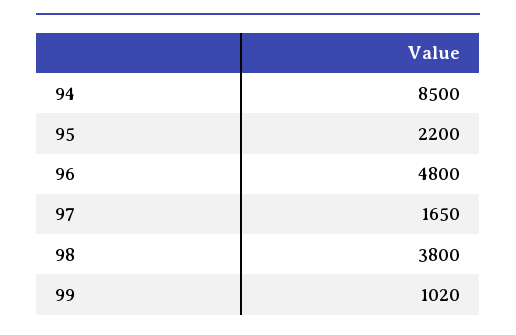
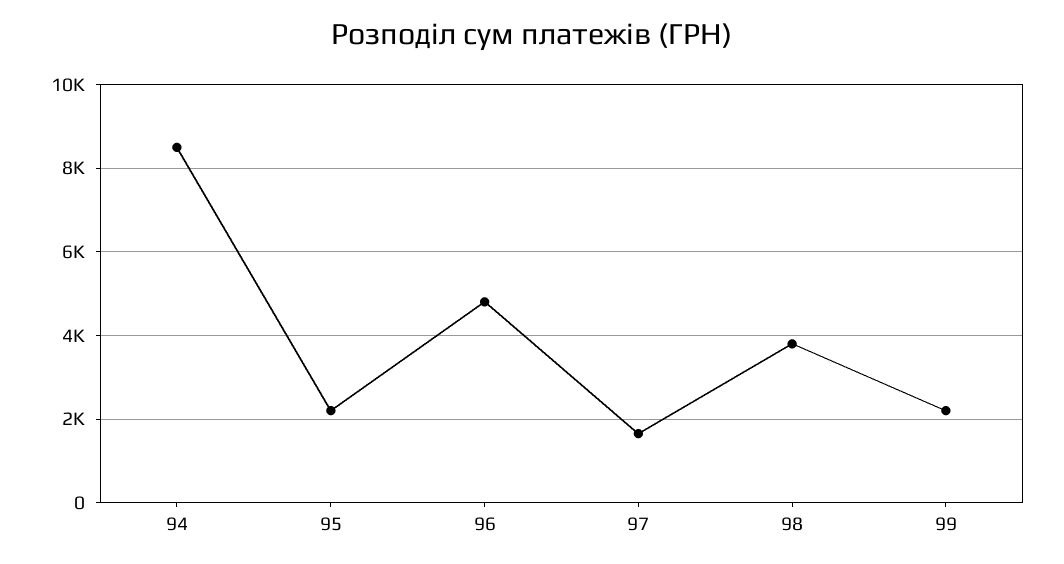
  {
    "94": 8500,
    "95": 2200,
    "96": 4800,
    "97": 1650,
    "98": 3800,
-   "99": 1020
+   "99": 2200
  }

